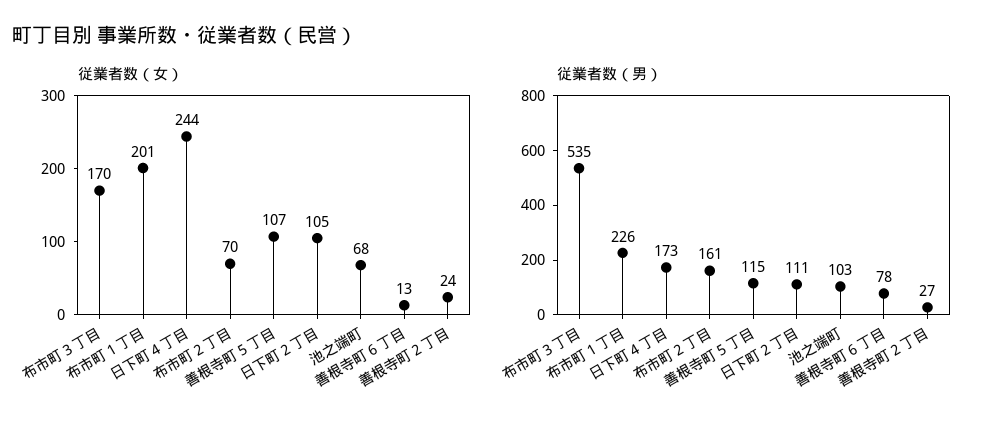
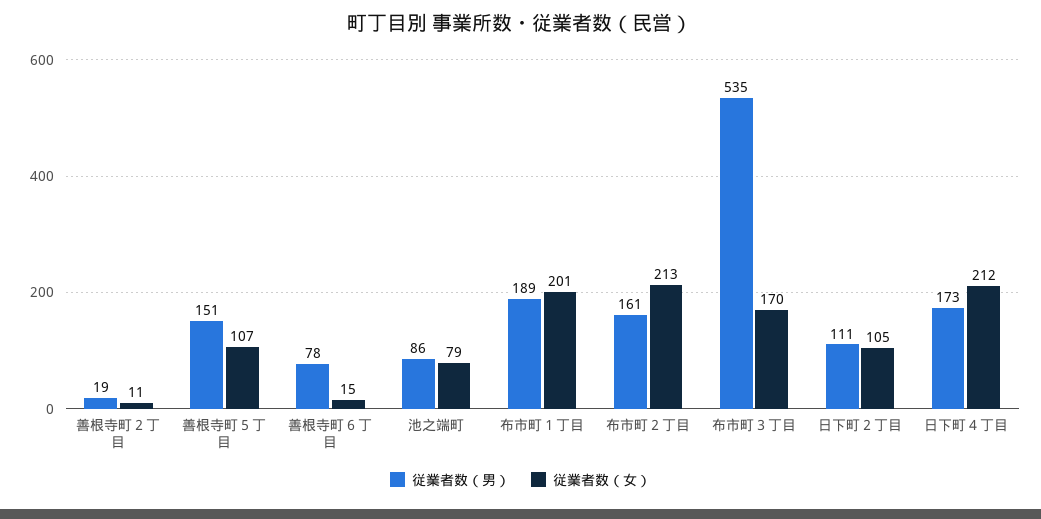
  {
    "従業者数（女）": {
      "布市町３丁目": 170,
      "布市町１丁目": 201,
-     "日下町４丁目": 244,
+     "日下町４丁目": 212,
-     "布市町２丁目": 70,
+     "布市町２丁目": 213,
      "善根寺町５丁目": 107,
      "日下町２丁目": 105,
-     "池之端町": 68,
+     "池之端町": 79,
-     "善根寺町６丁目": 13,
+     "善根寺町６丁目": 15,
-     "善根寺町２丁目": 24
+     "善根寺町２丁目": 11
    },
    "従業者数（男）": {
      "布市町３丁目": 535,
-     "布市町１丁目": 226,
+     "布市町１丁目": 189,
      "日下町４丁目": 173,
      "布市町２丁目": 161,
-     "善根寺町５丁目": 115,
+     "善根寺町５丁目": 151,
      "日下町２丁目": 111,
-     "池之端町": 103,
+     "池之端町": 86,
      "善根寺町６丁目": 78,
-     "善根寺町２丁目": 27
+     "善根寺町２丁目": 19
    }
  }

